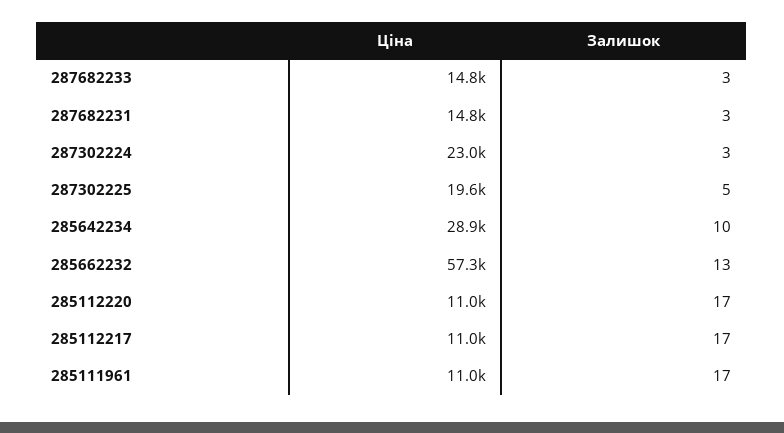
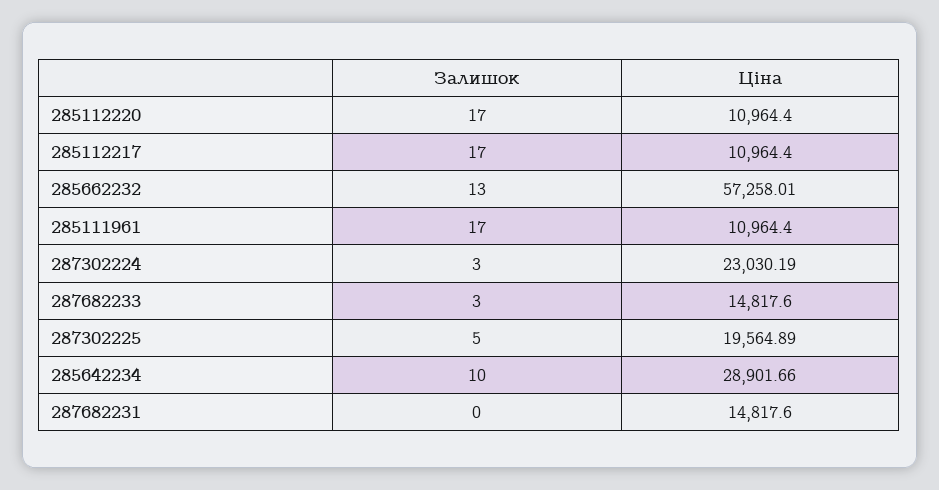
  {
    "Ціна": {
      "287682233": 14817.6,
      "287682231": 14817.6,
      "287302224": 23030.19,
      "287302225": 19564.89,
      "285642234": 28901.66,
      "285662232": 57258.01,
      "285112220": 10964.4,
      "285112217": 10964.4,
      "285111961": 10964.4
    },
    "Залишок": {
      "287682233": 3,
-     "287682231": 3,
+     "287682231": 0,
      "287302224": 3,
      "287302225": 5,
      "285642234": 10,
      "285662232": 13,
      "285112220": 17,
      "285112217": 17,
      "285111961": 17
    }
  }

